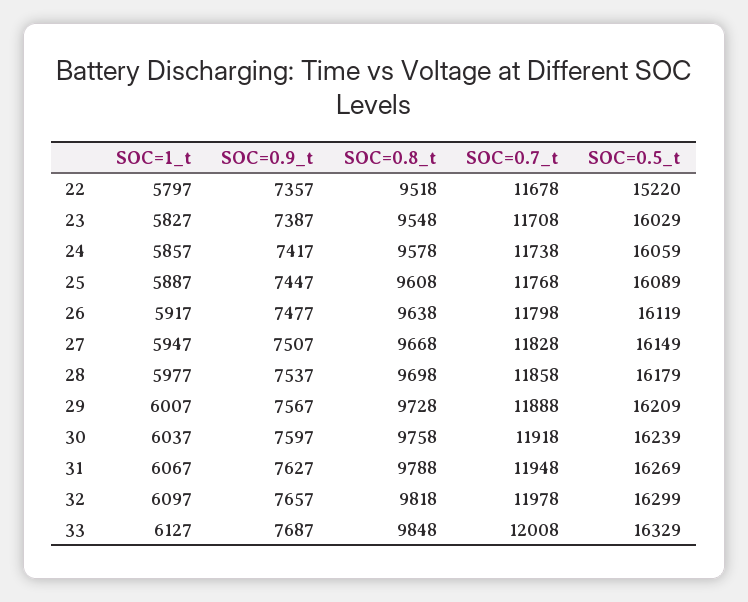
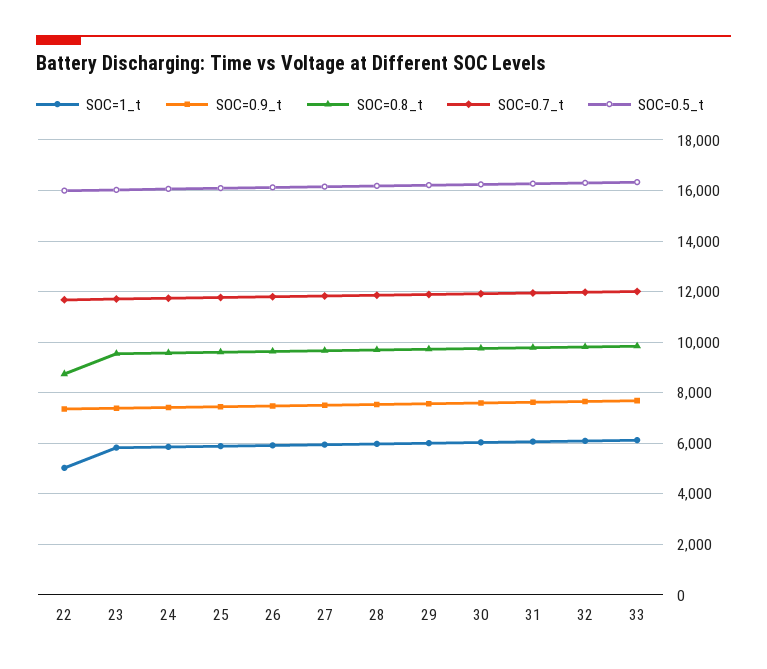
  {
    "SOC=1_t": {
-     "22": 5797,
+     "22": 5000,
      "23": 5827,
      "24": 5857,
      "25": 5887,
      "26": 5917,
      "27": 5947,
      "28": 5977,
      "29": 6007,
      "30": 6037,
      "31": 6067,
      "32": 6097,
      "33": 6127
    },
    "SOC=0.9_t": {
      "22": 7357,
      "23": 7387,
      "24": 7417,
      "25": 7447,
      "26": 7477,
      "27": 7507,
      "28": 7537,
      "29": 7567,
      "30": 7597,
      "31": 7627,
      "32": 7657,
      "33": 7687
    },
    "SOC=0.8_t": {
-     "22": 9518,
+     "22": 8750,
      "23": 9548,
      "24": 9578,
      "25": 9608,
      "26": 9638,
      "27": 9668,
      "28": 9698,
      "29": 9728,
      "30": 9758,
      "31": 9788,
      "32": 9818,
      "33": 9848
    },
    "SOC=0.7_t": {
      "22": 11678,
      "23": 11708,
      "24": 11738,
      "25": 11768,
      "26": 11798,
      "27": 11828,
      "28": 11858,
      "29": 11888,
      "30": 11918,
      "31": 11948,
      "32": 11978,
      "33": 12008
    },
    "SOC=0.5_t": {
-     "22": 15220,
+     "22": 16000,
      "23": 16029,
      "24": 16059,
      "25": 16089,
      "26": 16119,
      "27": 16149,
      "28": 16179,
      "29": 16209,
      "30": 16239,
      "31": 16269,
      "32": 16299,
      "33": 16329
    }
  }

